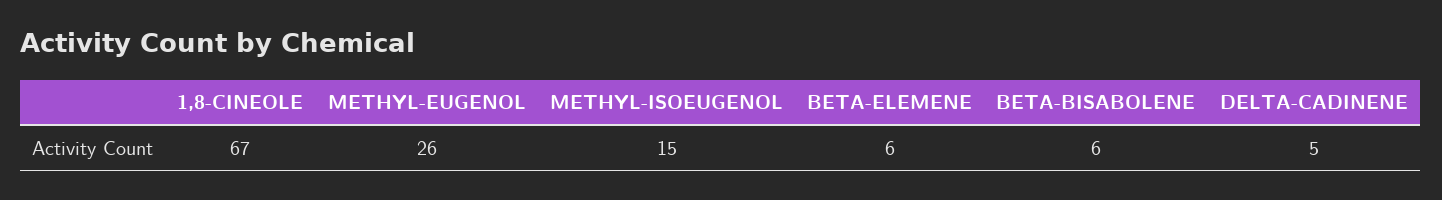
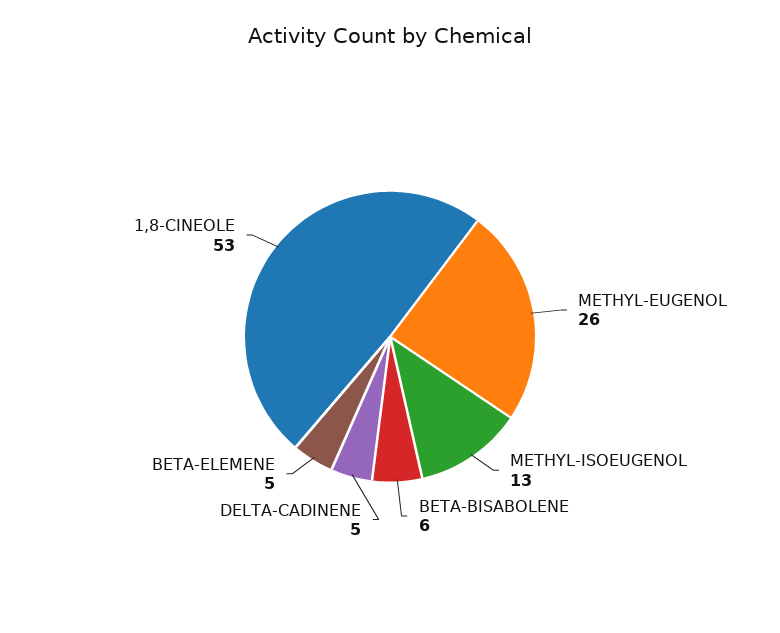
  {
-   "1,8-CINEOLE": 67,
+   "1,8-CINEOLE": 53,
    "METHYL-EUGENOL": 26,
-   "METHYL-ISOEUGENOL": 15,
+   "METHYL-ISOEUGENOL": 13,
-   "BETA-ELEMENE": 6,
+   "BETA-ELEMENE": 5,
    "BETA-BISABOLENE": 6,
    "DELTA-CADINENE": 5
  }

